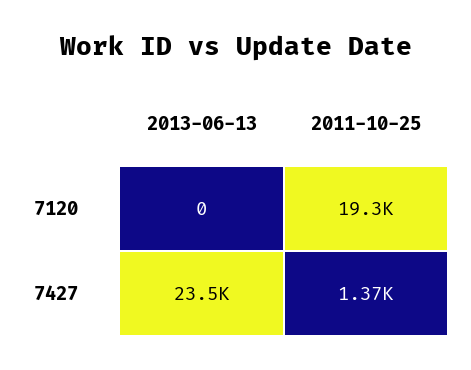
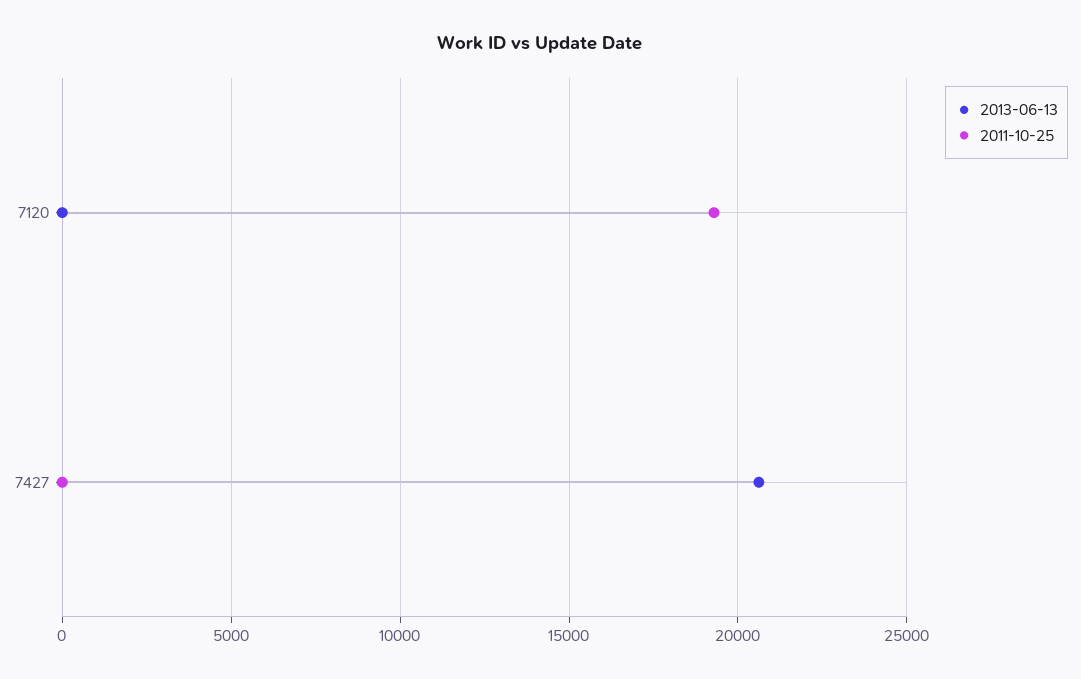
  {
    "2013-06-13": {
      "7120": 0,
-     "7427": 23500
+     "7427": 20500
    },
    "2011-10-25": {
      "7120": 19300,
-     "7427": 1370
+     "7427": 0
    }
  }

